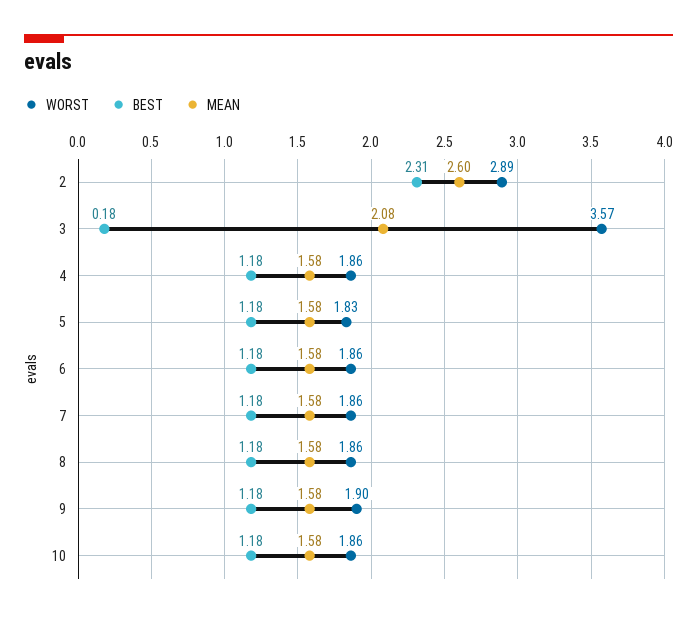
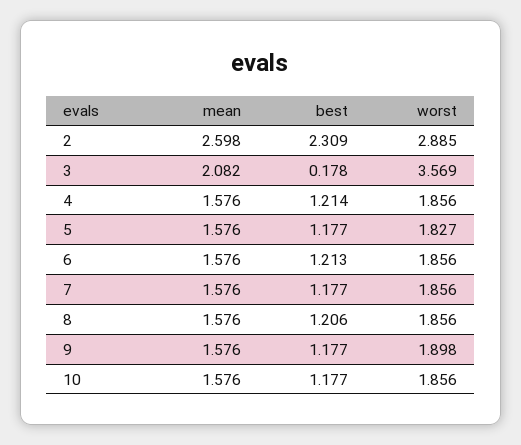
  {
    "WORST": {
      "2": 2.885,
      "3": 3.569,
      "4": 1.856,
      "5": 1.827,
      "6": 1.856,
      "7": 1.856,
      "8": 1.856,
      "9": 1.898,
      "10": 1.856
    },
    "BEST": {
      "2": 2.309,
      "3": 0.178,
-     "4": 1.18,
+     "4": 1.214,
      "5": 1.177,
-     "6": 1.18,
+     "6": 1.213,
      "7": 1.177,
-     "8": 1.18,
+     "8": 1.206,
      "9": 1.177,
      "10": 1.177
    },
    "MEAN": {
      "2": 2.598,
      "3": 2.082,
      "4": 1.576,
      "5": 1.576,
      "6": 1.576,
      "7": 1.576,
      "8": 1.576,
      "9": 1.576,
      "10": 1.576
    }
  }

